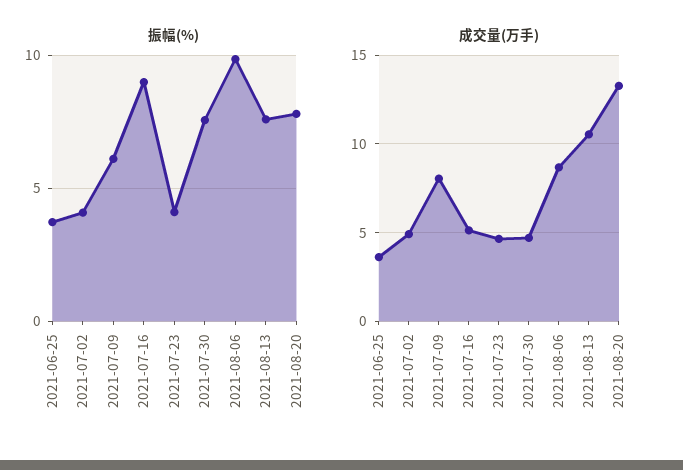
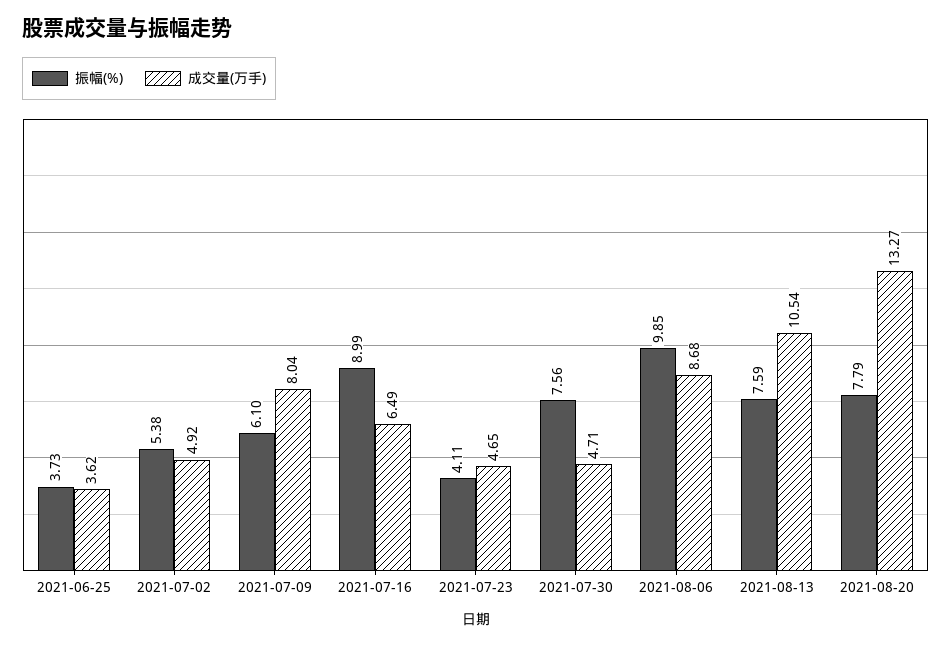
  {
    "振幅(%)": {
      "2021-06-25": 3.73,
-     "2021-07-02": 4,
+     "2021-07-02": 5.38,
      "2021-07-09": 6.1,
      "2021-07-16": 8.99,
      "2021-07-23": 4.11,
      "2021-07-30": 7.56,
      "2021-08-06": 9.85,
      "2021-08-13": 7.59,
      "2021-08-20": 7.79
    },
    "成交量(万手)": {
      "2021-06-25": 3.62,
      "2021-07-02": 4.92,
      "2021-07-09": 8.04,
-     "2021-07-16": 5,
+     "2021-07-16": 6.49,
      "2021-07-23": 4.65,
      "2021-07-30": 4.71,
      "2021-08-06": 8.68,
      "2021-08-13": 10.54,
      "2021-08-20": 13.27
    }
  }

